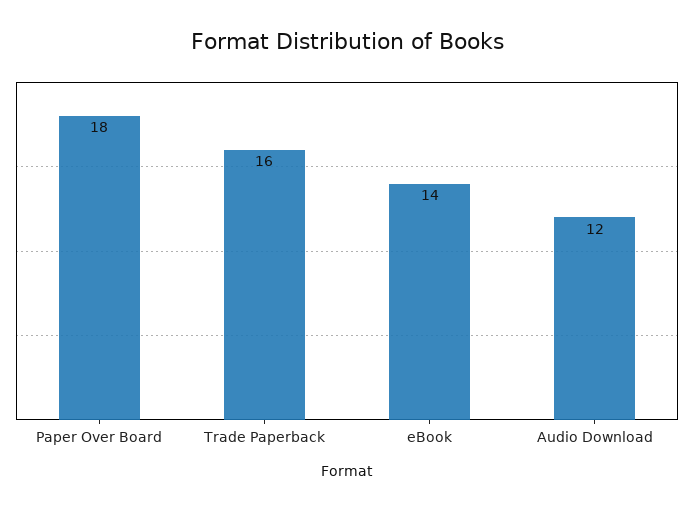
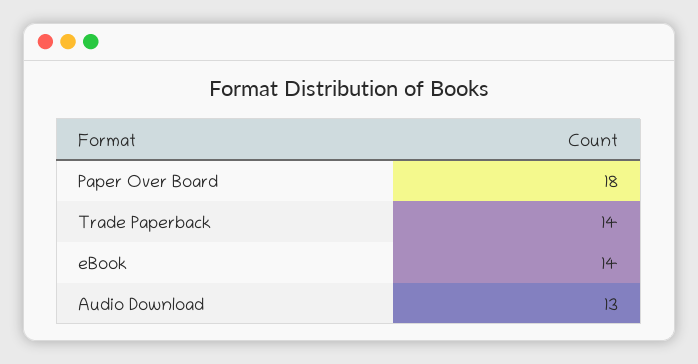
  {
    "Paper Over Board": 18,
-   "Trade Paperback": 16,
+   "Trade Paperback": 14,
    "eBook": 14,
-   "Audio Download": 12
+   "Audio Download": 13
  }

